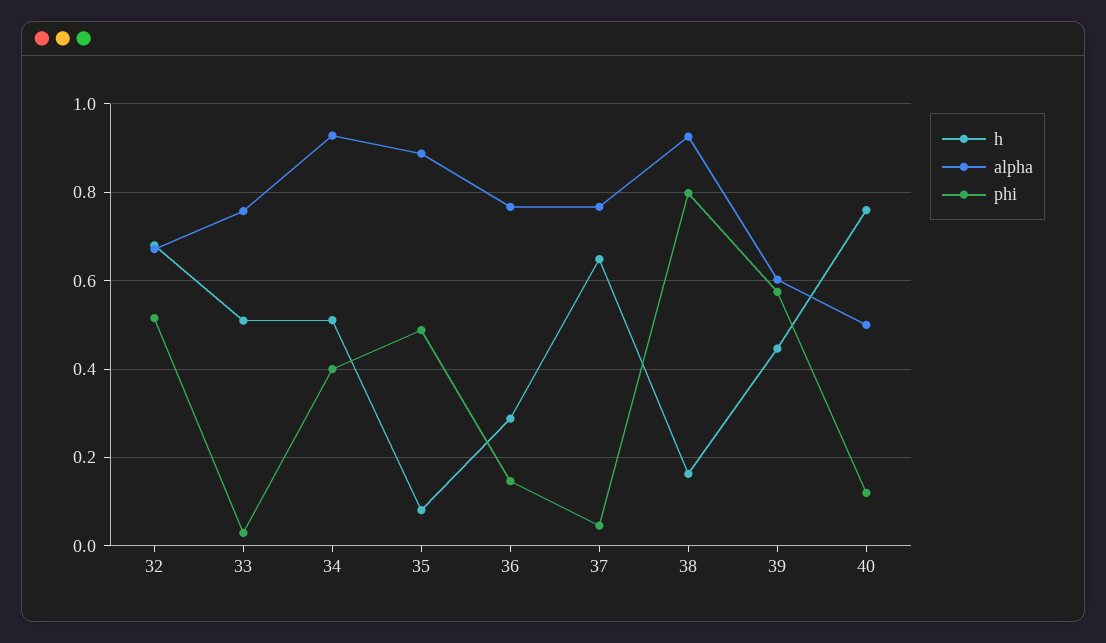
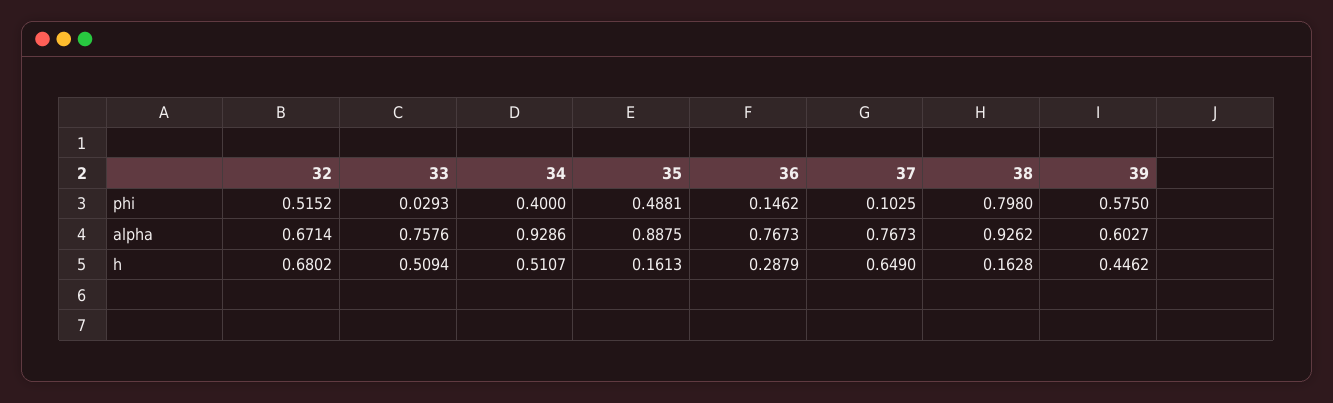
  {
    "h": {
      "32": 0.6802,
      "33": 0.5094,
      "34": 0.5107,
-     "35": 0.08,
+     "35": 0.1613,
      "36": 0.2879,
      "37": 0.649,
      "38": 0.1628,
-     "39": 0.4462,
+     "39": 0.4462
-     "40": 0.76
    },
    "alpha": {
      "32": 0.6714,
      "33": 0.7576,
      "34": 0.9286,
      "35": 0.8875,
      "36": 0.7673,
      "37": 0.7673,
      "38": 0.9262,
-     "39": 0.6027,
+     "39": 0.6027
-     "40": 0.5
    },
    "phi": {
      "32": 0.5152,
      "33": 0.0293,
      "34": 0.4,
      "35": 0.4881,
      "36": 0.1462,
-     "37": 0.04,
+     "37": 0.1025,
      "38": 0.798,
-     "39": 0.575,
+     "39": 0.575
-     "40": 0.12
    }
  }

